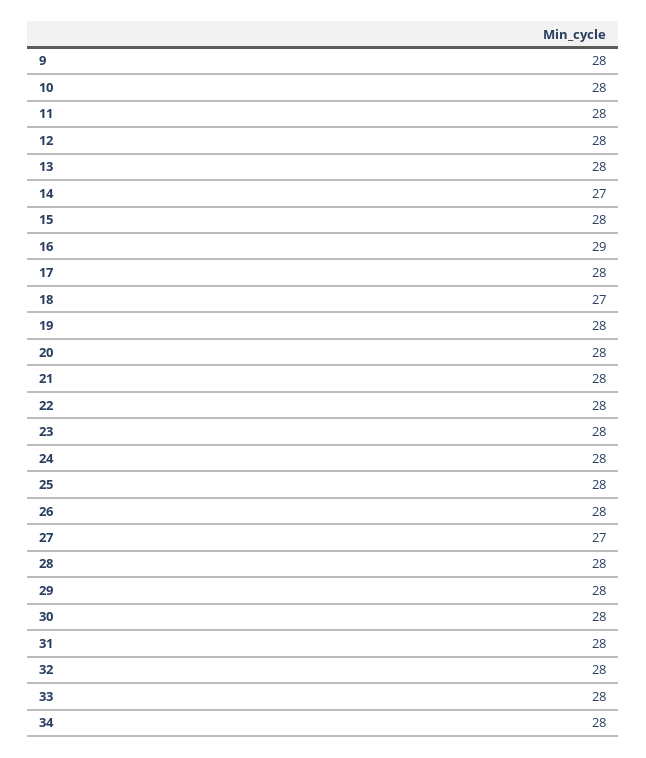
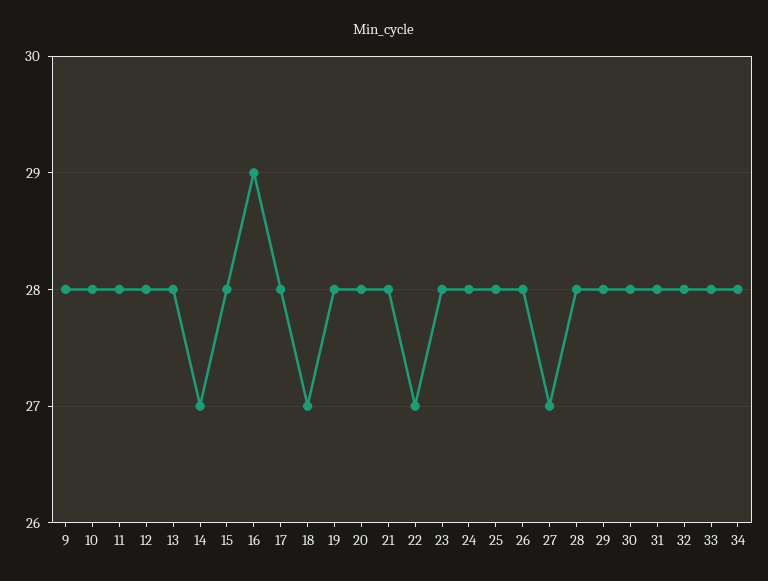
  {
    "9": 28,
    "10": 28,
    "11": 28,
    "12": 28,
    "13": 28,
    "14": 27,
    "15": 28,
    "16": 29,
    "17": 28,
    "18": 27,
    "19": 28,
    "20": 28,
    "21": 28,
-   "22": 28,
+   "22": 27,
    "23": 28,
    "24": 28,
    "25": 28,
    "26": 28,
    "27": 27,
    "28": 28,
    "29": 28,
    "30": 28,
    "31": 28,
    "32": 28,
    "33": 28,
    "34": 28
  }

